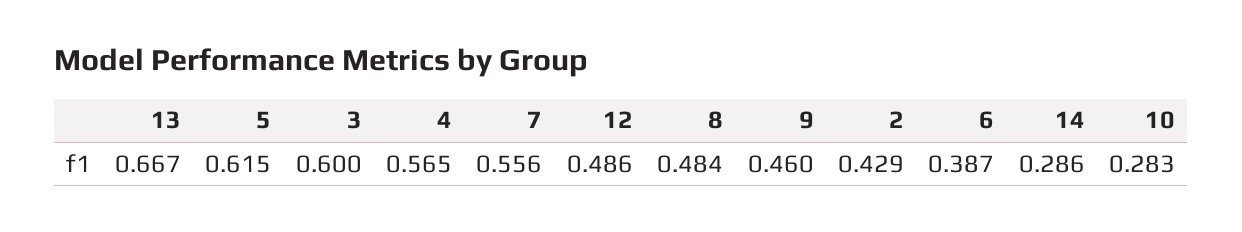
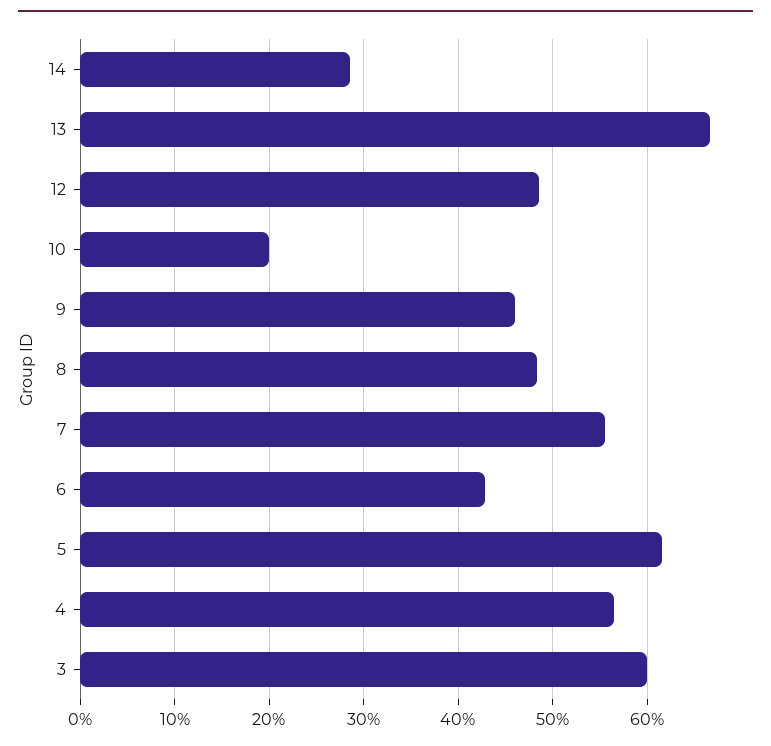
  {
    "13": 0.667,
    "5": 0.615,
    "3": 0.6,
    "4": 0.565,
    "7": 0.556,
    "12": 0.486,
    "8": 0.484,
    "9": 0.46,
-   "2": 0.429,
-   "6": 0.387,
+   "6": 0.43,
    "14": 0.286,
-   "10": 0.283
+   "10": 0.2
  }

